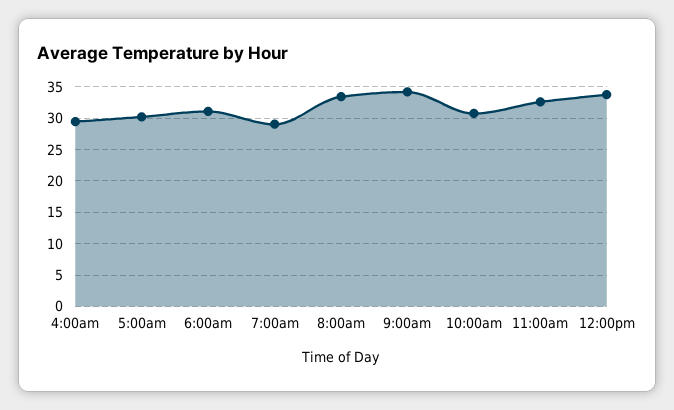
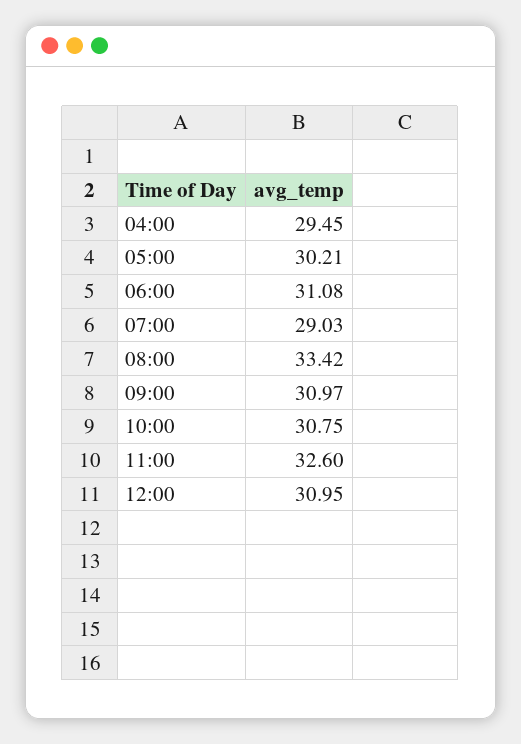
  {
    "4:00am": 29.45,
    "5:00am": 30.21,
    "6:00am": 31.08,
    "7:00am": 29.03,
    "8:00am": 33.42,
-   "9:00am": 34,
+   "9:00am": 30.97,
    "10:00am": 30.75,
    "11:00am": 32.6,
-   "12:00pm": 34
+   "12:00pm": 30.95
  }

